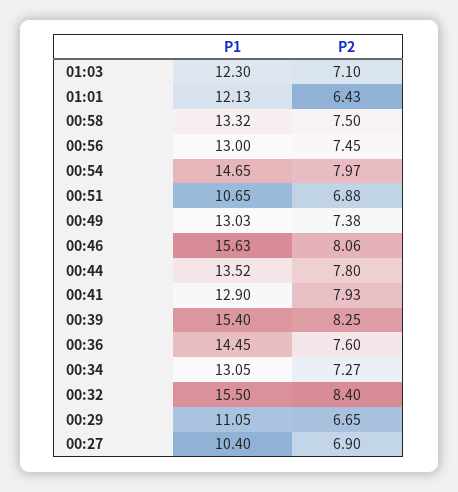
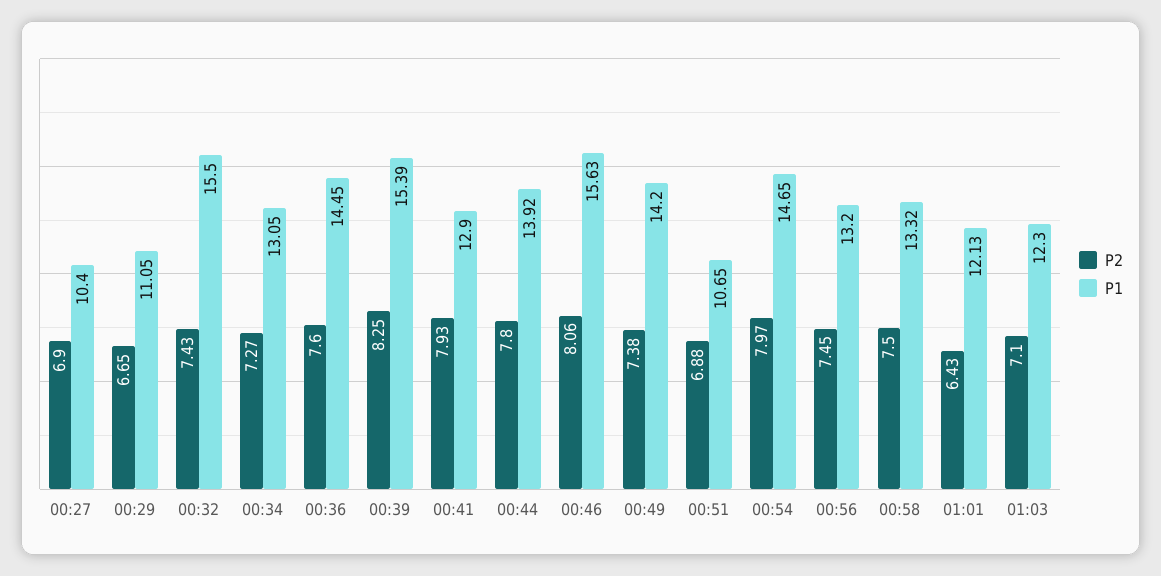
  {
    "P1": {
      "01:03": 12.3,
      "01:01": 12.13,
      "00:58": 13.32,
-     "00:56": 13,
+     "00:56": 13.2,
      "00:54": 14.65,
      "00:51": 10.65,
-     "00:49": 13.03,
+     "00:49": 14.2,
      "00:46": 15.63,
-     "00:44": 13.52,
+     "00:44": 13.92,
      "00:41": 12.9,
-     "00:39": 15.4,
+     "00:39": 15.39,
      "00:36": 14.45,
      "00:34": 13.05,
      "00:32": 15.5,
      "00:29": 11.05,
      "00:27": 10.4
    },
    "P2": {
      "01:03": 7.1,
      "01:01": 6.43,
      "00:58": 7.5,
      "00:56": 7.45,
      "00:54": 7.97,
      "00:51": 6.88,
      "00:49": 7.38,
      "00:46": 8.06,
      "00:44": 7.8,
      "00:41": 7.93,
      "00:39": 8.25,
      "00:36": 7.6,
      "00:34": 7.27,
-     "00:32": 8.4,
+     "00:32": 7.43,
      "00:29": 6.65,
      "00:27": 6.9
    }
  }

